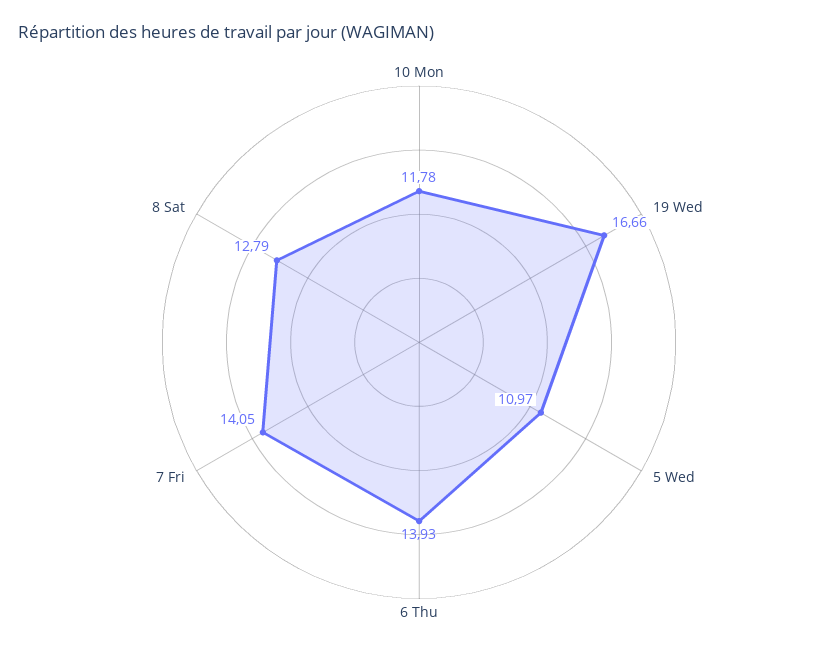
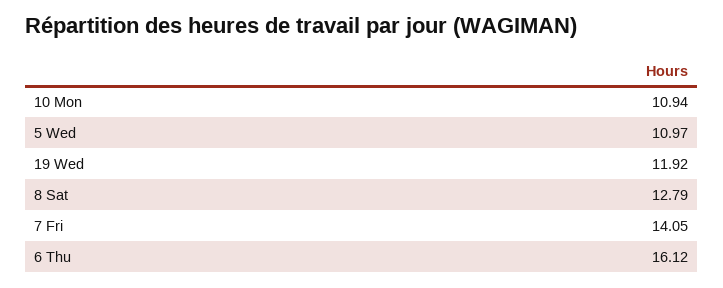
  {
-   "10 Mon": 11.78,
+   "10 Mon": 10.94,
-   "19 Wed": 16.66,
+   "19 Wed": 11.92,
    "5 Wed": 10.97,
-   "6 Thu": 13.93,
+   "6 Thu": 16.12,
    "7 Fri": 14.05,
    "8 Sat": 12.79
  }

